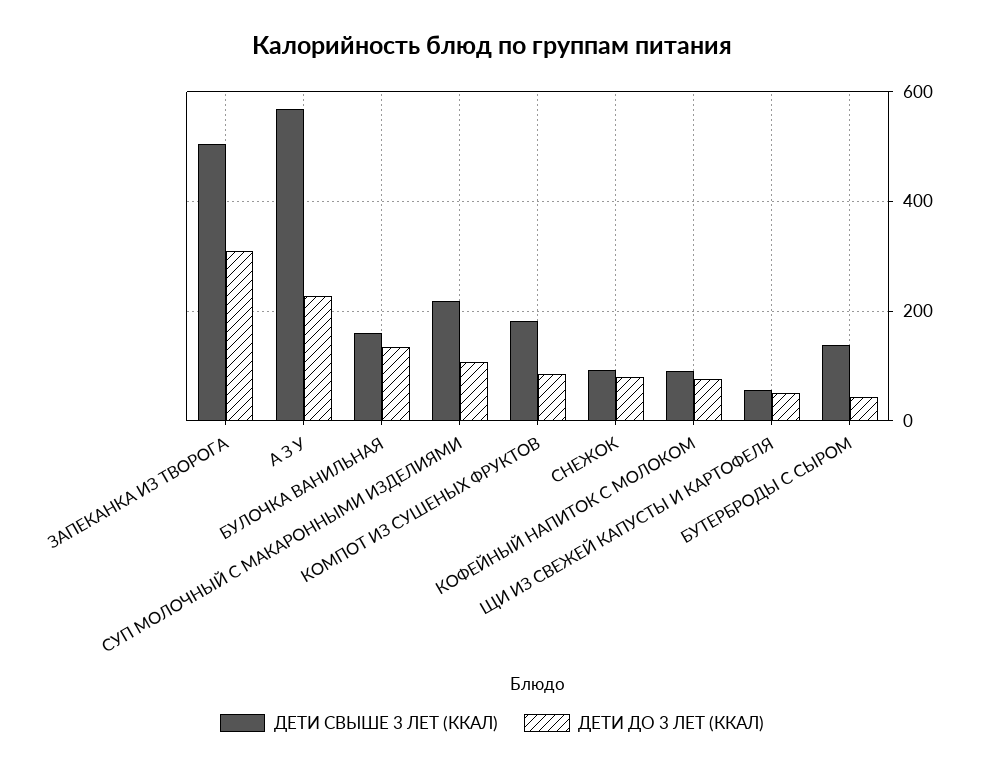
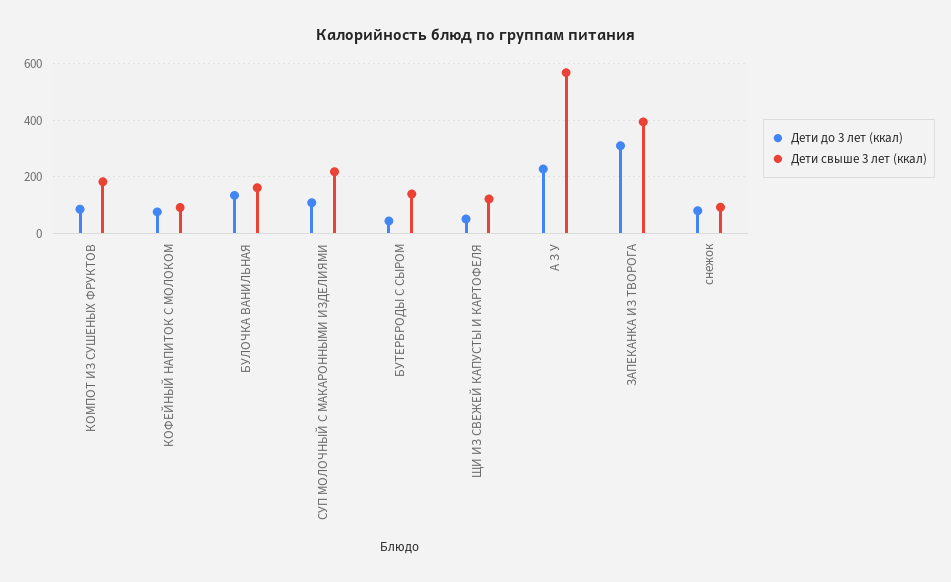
  {
    "ДЕТИ СВЫШЕ 3 ЛЕТ (ККАЛ)": {
-     "ЗАПЕКАНКА ИЗ ТВОРОГА": 500,
+     "ЗАПЕКАНКА ИЗ ТВОРОГА": 400,
      "А З У": 560,
      "БУЛОЧКА ВАНИЛЬНАЯ": 160,
      "СУП МОЛОЧНЫЙ С МАКАРОННЫМИ ИЗДЕЛИЯМИ": 220,
      "КОМПОТ ИЗ СУШЕНЫХ ФРУКТОВ": 180,
      "СНЕЖОК": 100,
      "КОФЕЙНЫЙ НАПИТОК С МОЛОКОМ": 100,
-     "ЩИ ИЗ СВЕЖЕЙ КАПУСТЫ И КАРТОФЕЛЯ": 60,
+     "ЩИ ИЗ СВЕЖЕЙ КАПУСТЫ И КАРТОФЕЛЯ": 125,
      "БУТЕРБРОДЫ С СЫРОМ": 140
    },
    "ДЕТИ ДО 3 ЛЕТ (ККАЛ)": {
      "ЗАПЕКАНКА ИЗ ТВОРОГА": 320,
      "А З У": 220,
      "БУЛОЧКА ВАНИЛЬНАЯ": 140,
      "СУП МОЛОЧНЫЙ С МАКАРОННЫМИ ИЗДЕЛИЯМИ": 100,
      "КОМПОТ ИЗ СУШЕНЫХ ФРУКТОВ": 80,
      "СНЕЖОК": 80,
      "КОФЕЙНЫЙ НАПИТОК С МОЛОКОМ": 80,
      "ЩИ ИЗ СВЕЖЕЙ КАПУСТЫ И КАРТОФЕЛЯ": 60,
      "БУТЕРБРОДЫ С СЫРОМ": 40
    }
  }

